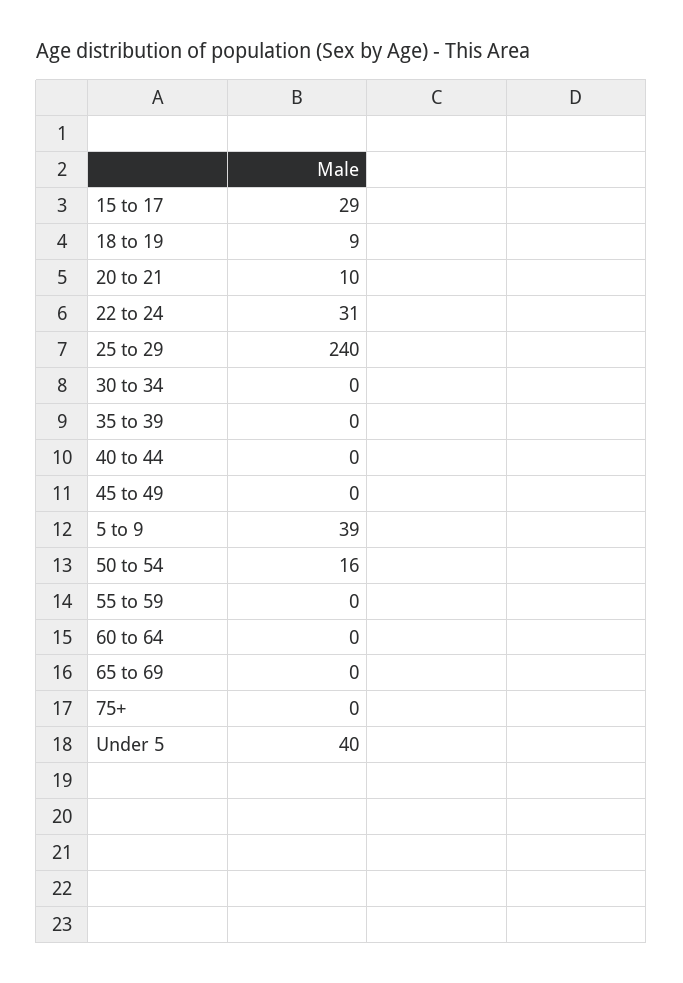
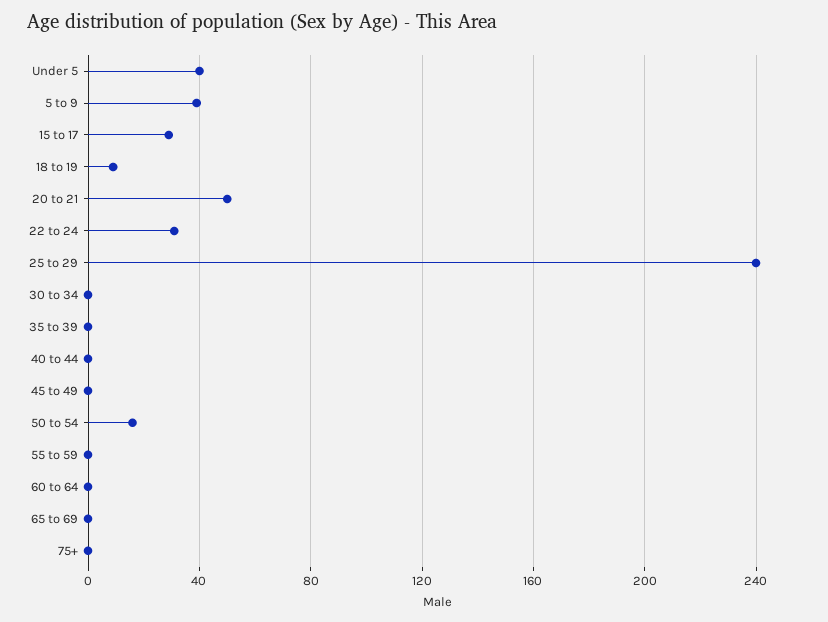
  {
    "15 to 17": 29,
    "18 to 19": 9,
-   "20 to 21": 10,
+   "20 to 21": 50,
    "22 to 24": 31,
    "25 to 29": 240,
    "30 to 34": 0,
    "35 to 39": 0,
    "40 to 44": 0,
    "45 to 49": 0,
    "5 to 9": 39,
    "50 to 54": 16,
    "55 to 59": 0,
    "60 to 64": 0,
    "65 to 69": 0,
    "75+": 0,
    "Under 5": 40
  }

